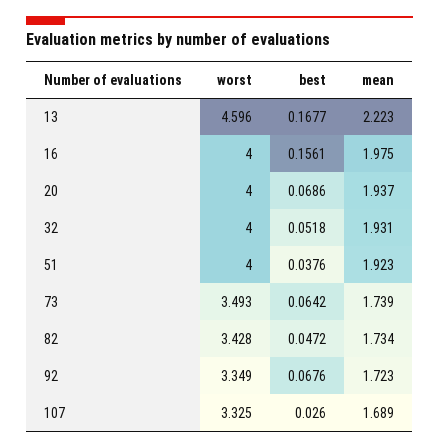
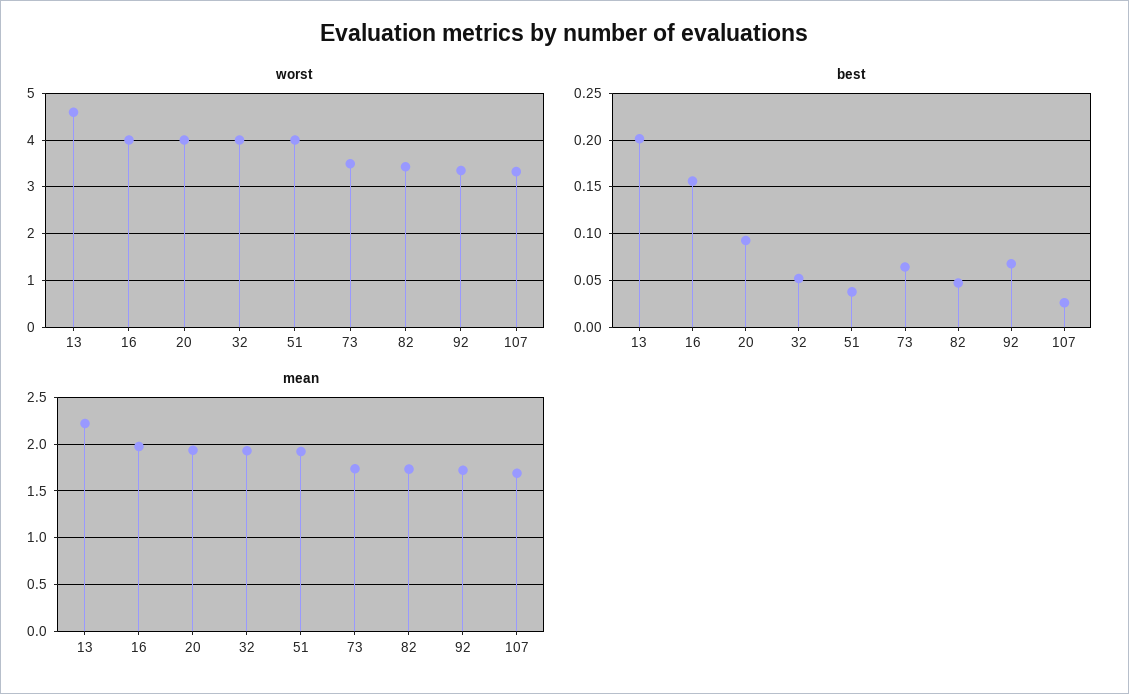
  {
    "worst": {
      "13": 4.596,
      "16": 4,
      "20": 4,
      "32": 4,
      "51": 4,
      "73": 3.493,
      "82": 3.428,
      "92": 3.349,
      "107": 3.325
    },
    "best": {
-     "13": 0.1677,
+     "13": 0.2,
      "16": 0.1561,
-     "20": 0.0686,
+     "20": 0.09,
      "32": 0.0518,
      "51": 0.0376,
      "73": 0.0642,
      "82": 0.0472,
      "92": 0.0676,
      "107": 0.026
    },
    "mean": {
      "13": 2.223,
      "16": 1.975,
      "20": 1.937,
      "32": 1.931,
      "51": 1.923,
      "73": 1.739,
      "82": 1.734,
      "92": 1.723,
      "107": 1.689
    }
  }

